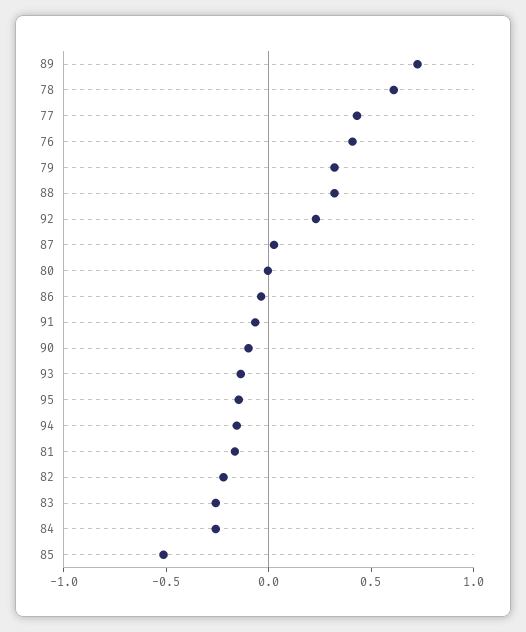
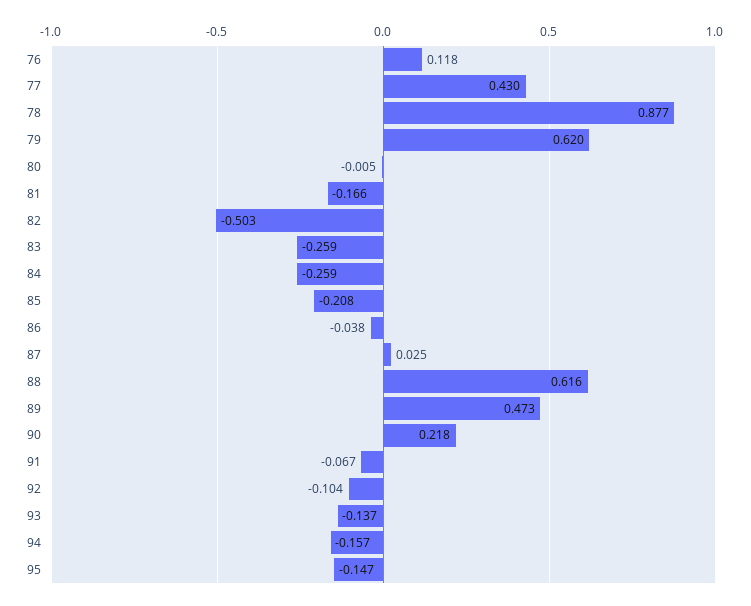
  {
-   "89": 0.7,
+   "89": 0.473,
-   "78": 0.6,
+   "78": 0.877,
    "77": 0.43,
-   "76": 0.4,
+   "76": 0.118,
-   "79": 0.3,
+   "79": 0.62,
-   "88": 0.3,
+   "88": 0.616,
-   "92": 0.2,
+   "92": -0.104,
    "87": 0.025,
    "80": -0.005,
    "86": -0.038,
    "91": -0.067,
-   "90": -0.1,
+   "90": 0.218,
    "93": -0.137,
    "95": -0.147,
    "94": -0.157,
    "81": -0.166,
-   "82": -0.2,
+   "82": -0.503,
    "83": -0.259,
    "84": -0.259,
-   "85": -0.5
+   "85": -0.208
  }

